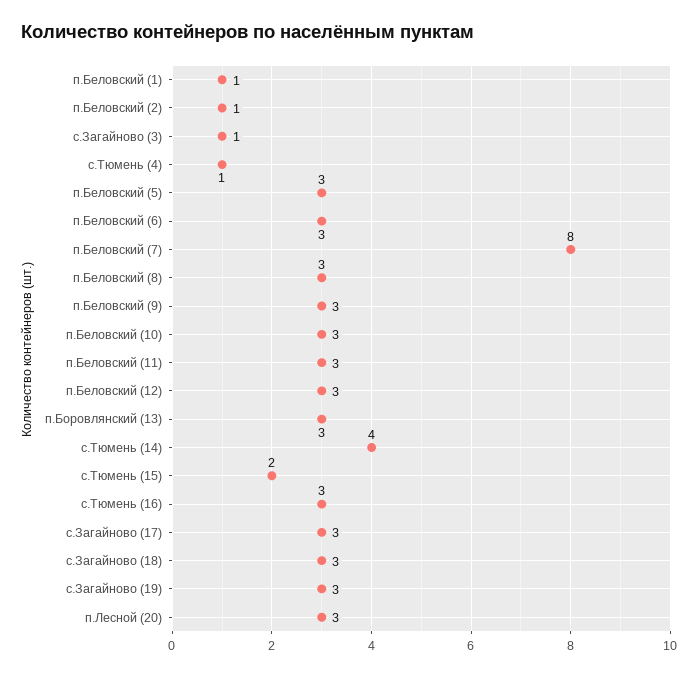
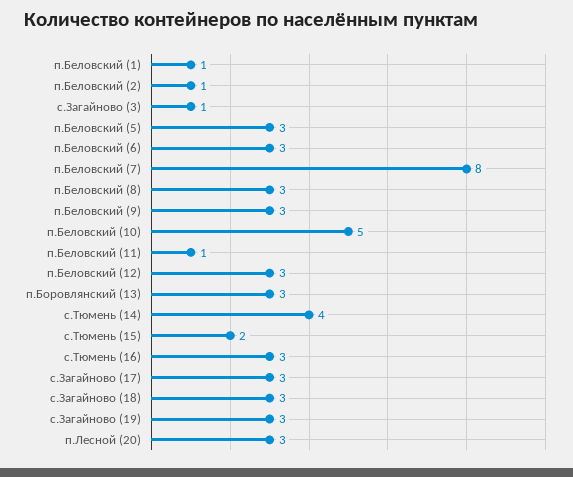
  {
    "п.Беловский (1)": 1,
    "п.Беловский (2)": 1,
    "с.Загайново (3)": 1,
-   "с.Тюмень (4)": 1,
    "п.Беловский (5)": 3,
    "п.Беловский (6)": 3,
    "п.Беловский (7)": 8,
    "п.Беловский (8)": 3,
    "п.Беловский (9)": 3,
-   "п.Беловский (10)": 3,
+   "п.Беловский (10)": 5,
-   "п.Беловский (11)": 3,
+   "п.Беловский (11)": 1,
    "п.Беловский (12)": 3,
    "п.Боровлянский (13)": 3,
    "с.Тюмень (14)": 4,
    "с.Тюмень (15)": 2,
    "с.Тюмень (16)": 3,
    "с.Загайново (17)": 3,
    "с.Загайново (18)": 3,
    "с.Загайново (19)": 3,
    "п.Лесной (20)": 3
  }

